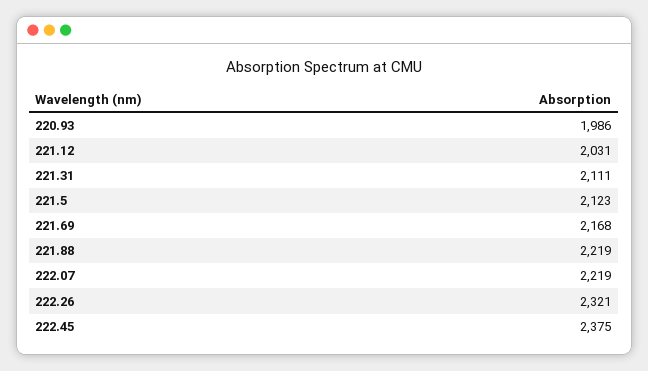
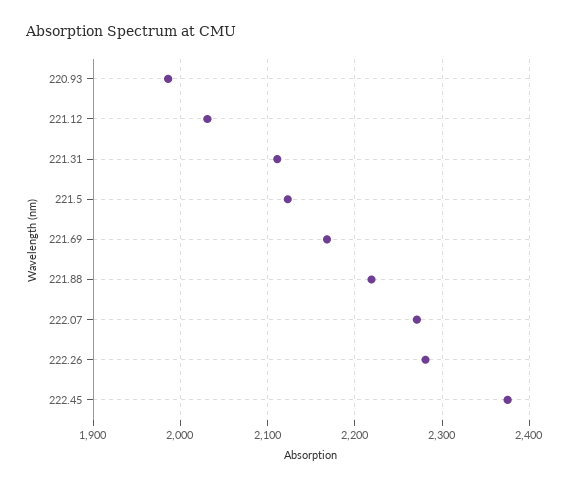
  {
    "220.93": 1986,
    "221.12": 2031,
    "221.31": 2111,
    "221.5": 2123,
    "221.69": 2168,
    "221.88": 2219,
-   "222.07": 2219,
+   "222.07": 2270,
-   "222.26": 2321,
+   "222.26": 2280,
    "222.45": 2375
  }

